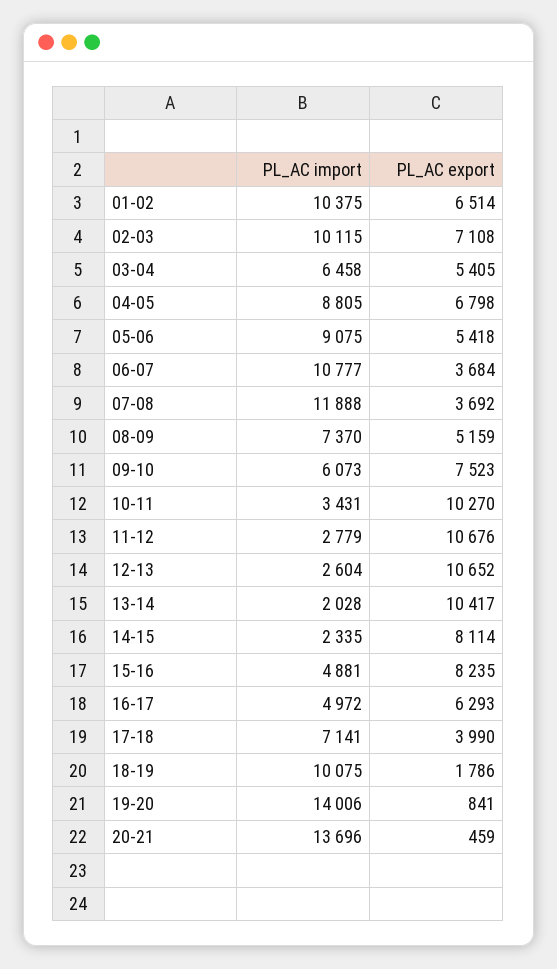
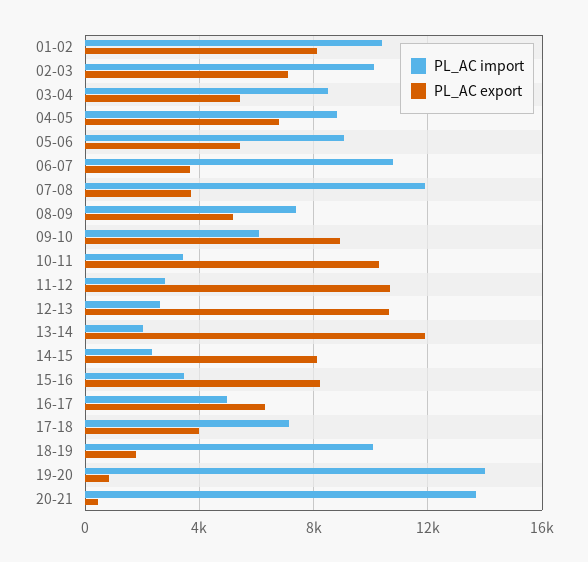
  {
    "PL_AC import": {
      "01-02": 10375,
      "02-03": 10115,
-     "03-04": 6458,
+     "03-04": 8500,
      "04-05": 8805,
      "05-06": 9075,
      "06-07": 10777,
      "07-08": 11888,
      "08-09": 7370,
      "09-10": 6073,
      "10-11": 3431,
      "11-12": 2779,
      "12-13": 2604,
      "13-14": 2028,
      "14-15": 2335,
-     "15-16": 4881,
+     "15-16": 3500,
      "16-17": 4972,
      "17-18": 7141,
      "18-19": 10075,
      "19-20": 14006,
      "20-21": 13696
    },
    "PL_AC export": {
-     "01-02": 6514,
+     "01-02": 8000,
      "02-03": 7108,
      "03-04": 5405,
      "04-05": 6798,
      "05-06": 5418,
      "06-07": 3684,
      "07-08": 3692,
      "08-09": 5159,
-     "09-10": 7523,
+     "09-10": 9000,
      "10-11": 10270,
      "11-12": 10676,
      "12-13": 10652,
-     "13-14": 10417,
+     "13-14": 12000,
      "14-15": 8114,
      "15-16": 8235,
      "16-17": 6293,
      "17-18": 3990,
      "18-19": 1786,
      "19-20": 841,
      "20-21": 459
    }
  }

